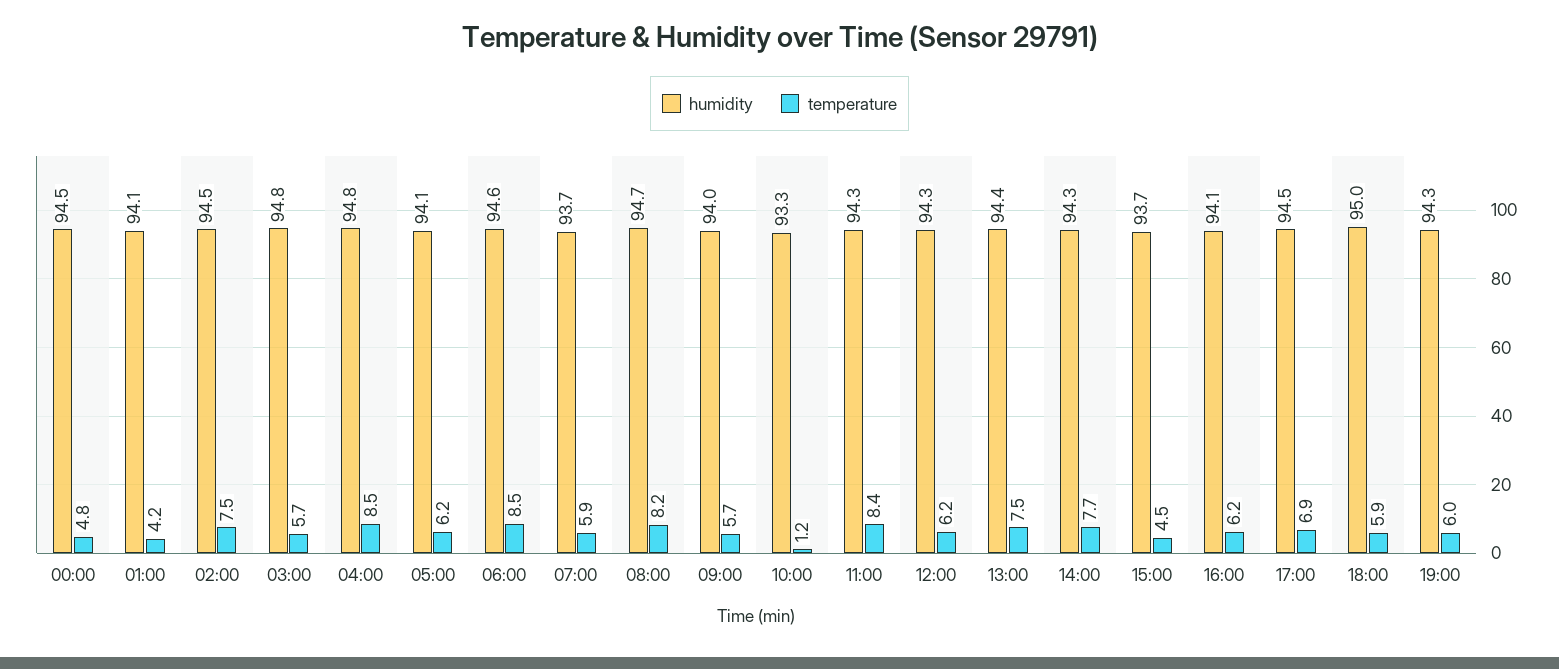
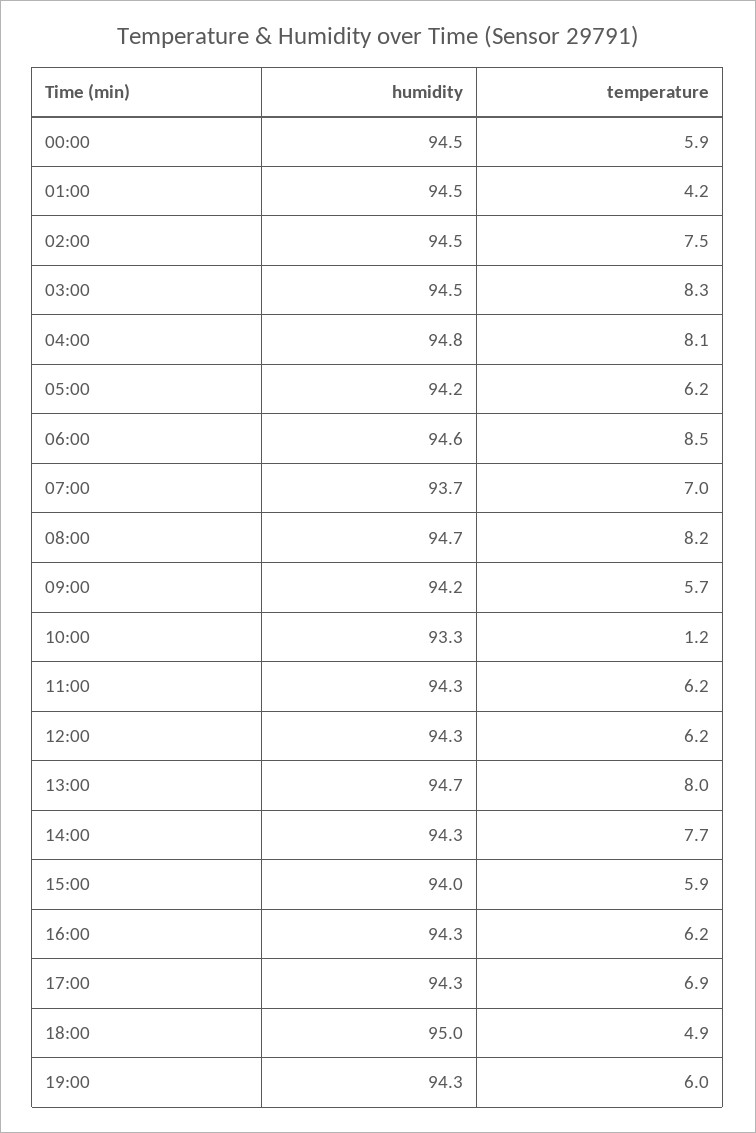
  {
    "humidity": {
      "00:00": 94.5,
-     "01:00": 94.1,
+     "01:00": 94.5,
      "02:00": 94.5,
-     "03:00": 94.8,
+     "03:00": 94.5,
      "04:00": 94.8,
-     "05:00": 94.1,
+     "05:00": 94.2,
      "06:00": 94.6,
      "07:00": 93.7,
      "08:00": 94.7,
-     "09:00": 94,
+     "09:00": 94.2,
      "10:00": 93.3,
      "11:00": 94.3,
      "12:00": 94.3,
-     "13:00": 94.4,
+     "13:00": 94.7,
      "14:00": 94.3,
-     "15:00": 93.7,
+     "15:00": 94,
-     "16:00": 94.1,
+     "16:00": 94.3,
-     "17:00": 94.5,
+     "17:00": 94.3,
      "18:00": 95,
      "19:00": 94.3
    },
    "temperature": {
-     "00:00": 4.8,
+     "00:00": 5.9,
      "01:00": 4.2,
      "02:00": 7.5,
-     "03:00": 5.7,
+     "03:00": 8.3,
-     "04:00": 8.5,
+     "04:00": 8.1,
      "05:00": 6.2,
      "06:00": 8.5,
-     "07:00": 5.9,
+     "07:00": 7,
      "08:00": 8.2,
      "09:00": 5.7,
      "10:00": 1.2,
-     "11:00": 8.4,
+     "11:00": 6.2,
      "12:00": 6.2,
-     "13:00": 7.5,
+     "13:00": 8,
      "14:00": 7.7,
-     "15:00": 4.5,
+     "15:00": 5.9,
      "16:00": 6.2,
      "17:00": 6.9,
-     "18:00": 5.9,
+     "18:00": 4.9,
      "19:00": 6
    }
  }

